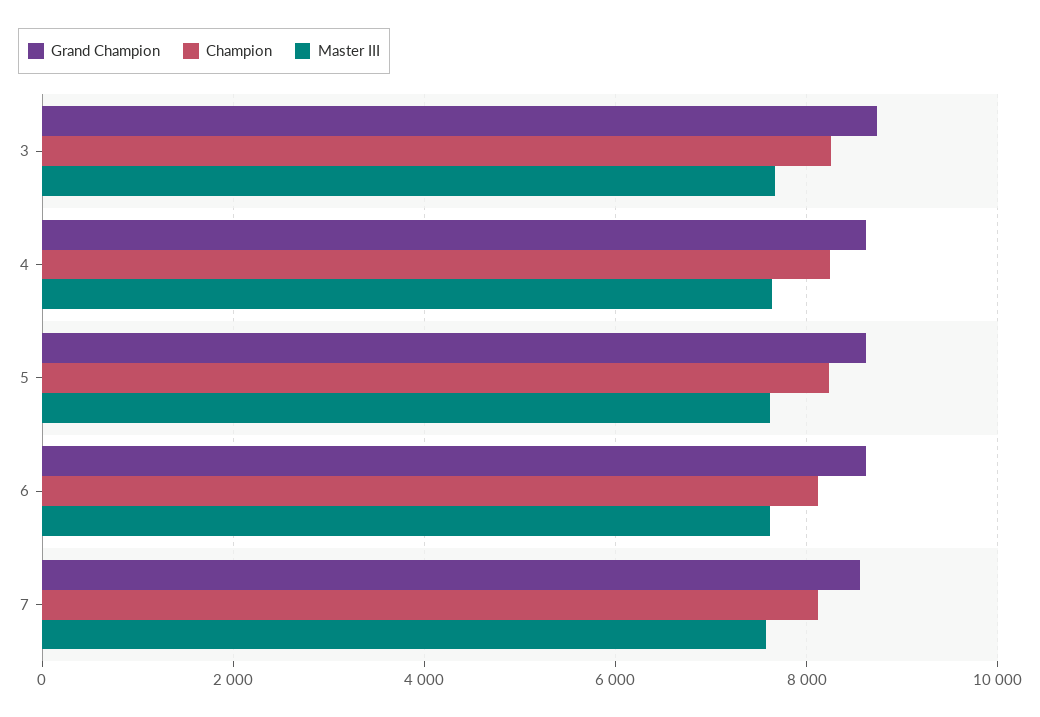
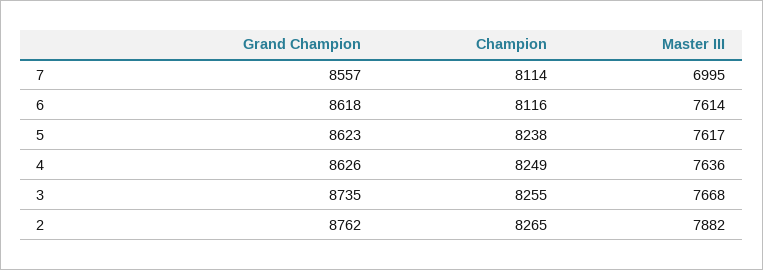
  {
    "Grand Champion": {
      "3": 8735,
      "4": 8626,
      "5": 8623,
      "6": 8618,
-     "7": 8557
+     "7": 8557,
+     "2": 8762
    },
    "Champion": {
      "3": 8255,
      "4": 8249,
      "5": 8238,
      "6": 8116,
-     "7": 8114
+     "7": 8114,
+     "2": 8265
    },
    "Master III": {
      "3": 7668,
      "4": 7636,
      "5": 7617,
      "6": 7614,
-     "7": 7600
+     "7": 6995,
+     "2": 7882
    }
  }

